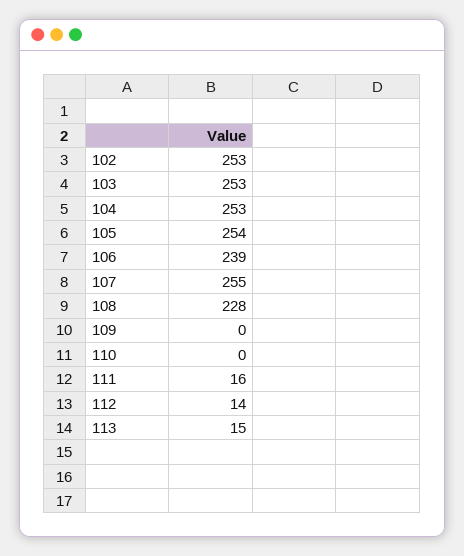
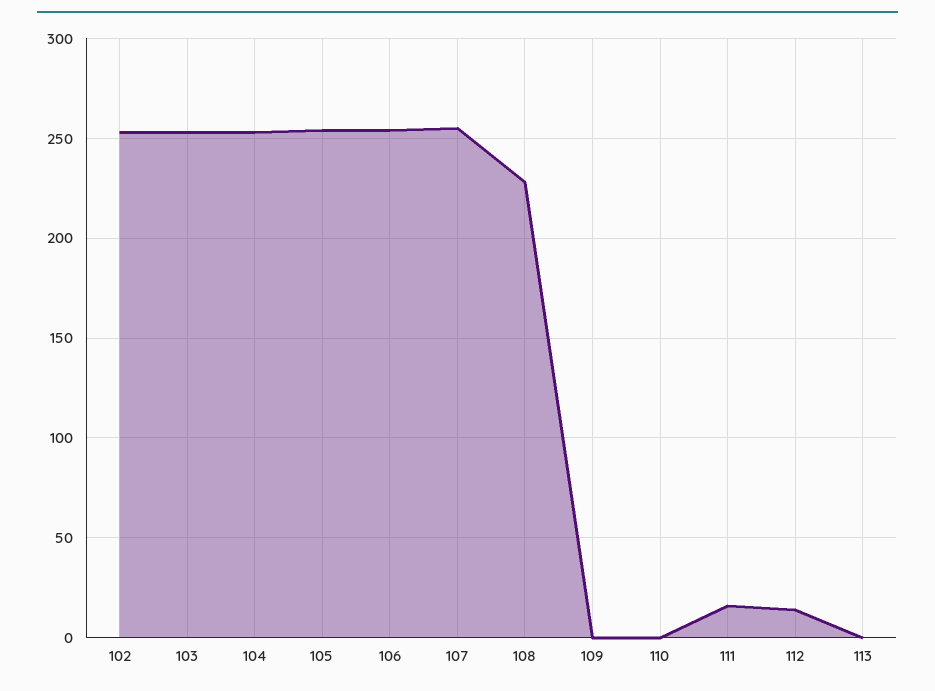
  {
    "102": 253,
    "103": 253,
    "104": 253,
    "105": 254,
-   "106": 239,
+   "106": 255,
    "107": 255,
    "108": 228,
    "109": 0,
    "110": 0,
    "111": 16,
    "112": 14,
-   "113": 15
+   "113": 0
  }

